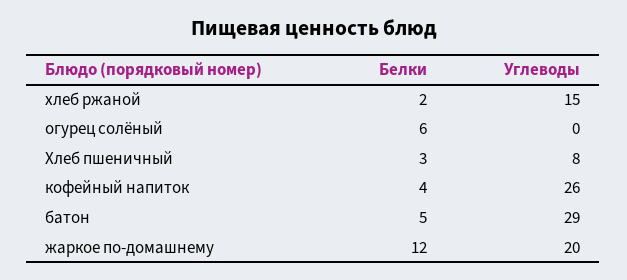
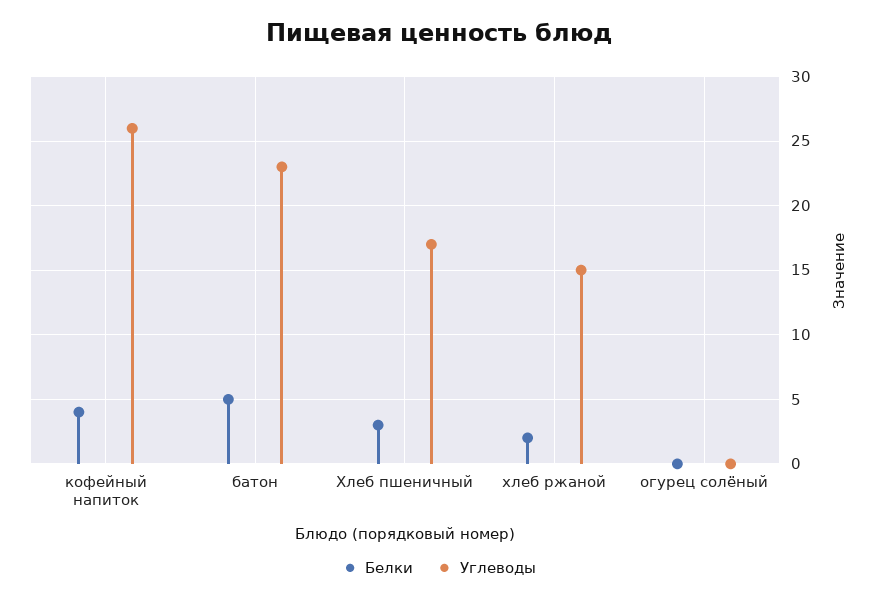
  {
    "Белки": {
      "хлеб ржаной": 2,
-     "огурец солёный": 6,
+     "огурец солёный": 0,
      "Хлеб пшеничный": 3,
      "кофейный напиток": 4,
-     "батон": 5,
+     "батон": 5
-     "жаркое по-домашнему": 12
    },
    "Углеводы": {
      "хлеб ржаной": 15,
      "огурец солёный": 0,
-     "Хлеб пшеничный": 8,
+     "Хлеб пшеничный": 17,
      "кофейный напиток": 26,
-     "батон": 29,
+     "батон": 23
-     "жаркое по-домашнему": 20
    }
  }

